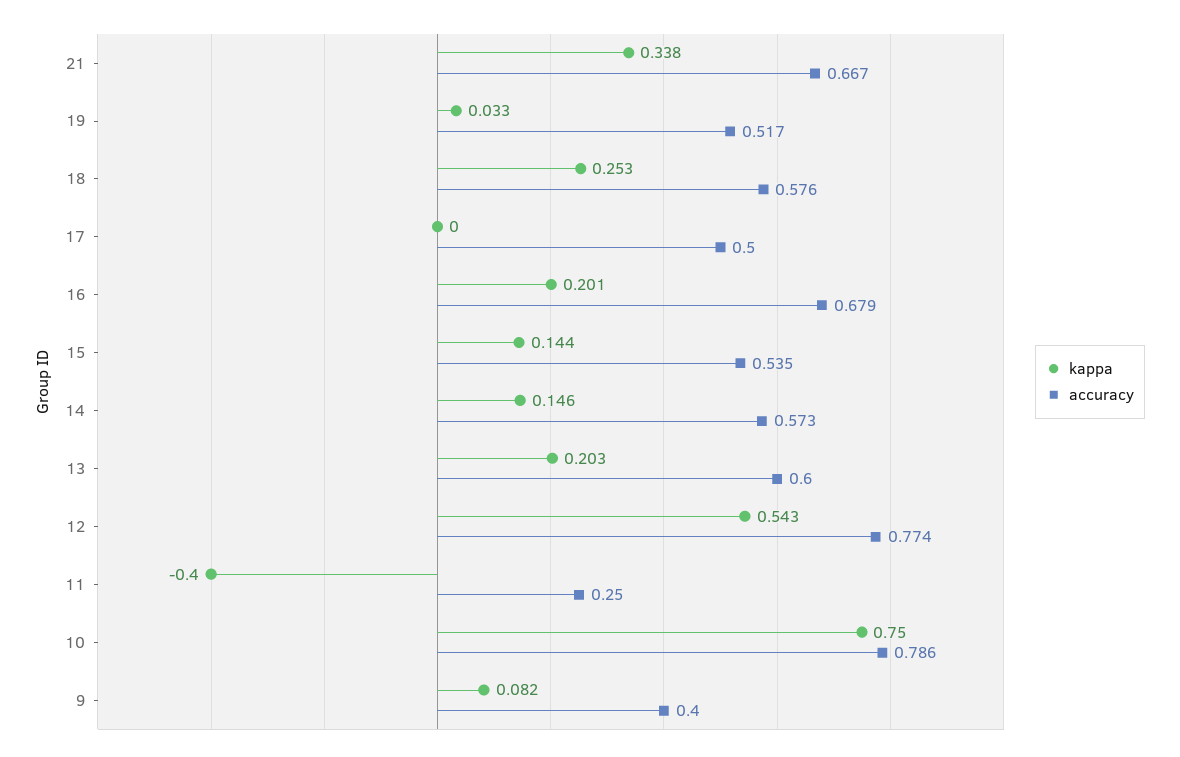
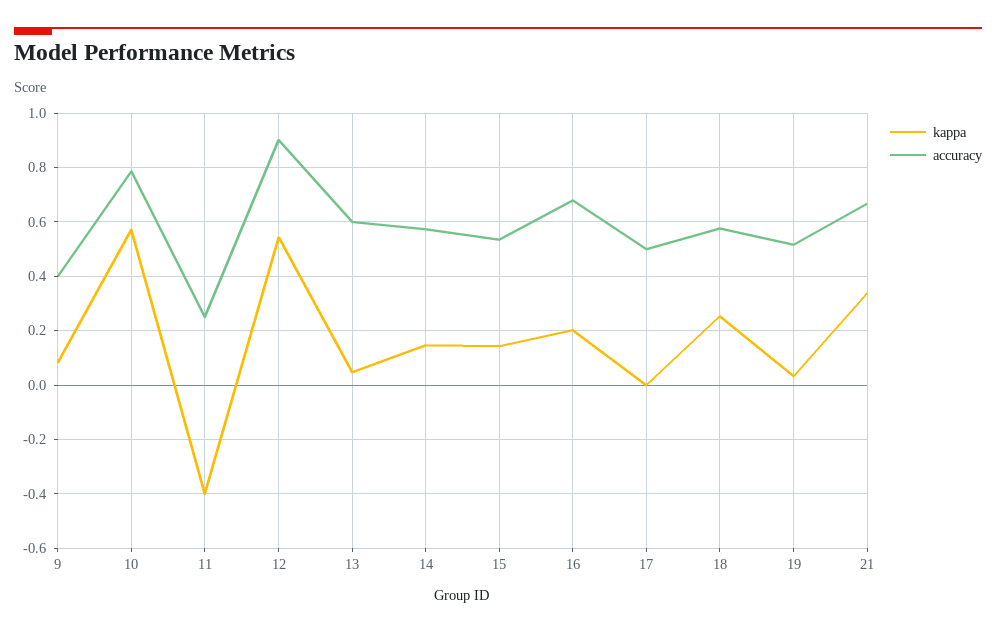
  {
    "kappa": {
      "21": 0.338,
      "19": 0.033,
      "18": 0.253,
      "17": 0,
      "16": 0.201,
      "15": 0.144,
      "14": 0.146,
-     "13": 0.203,
+     "13": 0.05,
      "12": 0.543,
      "11": -0.4,
-     "10": 0.75,
+     "10": 0.575,
      "9": 0.082
    },
    "accuracy": {
      "21": 0.667,
      "19": 0.517,
      "18": 0.576,
      "17": 0.5,
      "16": 0.679,
      "15": 0.535,
      "14": 0.573,
      "13": 0.6,
-     "12": 0.774,
+     "12": 0.9,
      "11": 0.25,
      "10": 0.786,
      "9": 0.4
    }
  }

